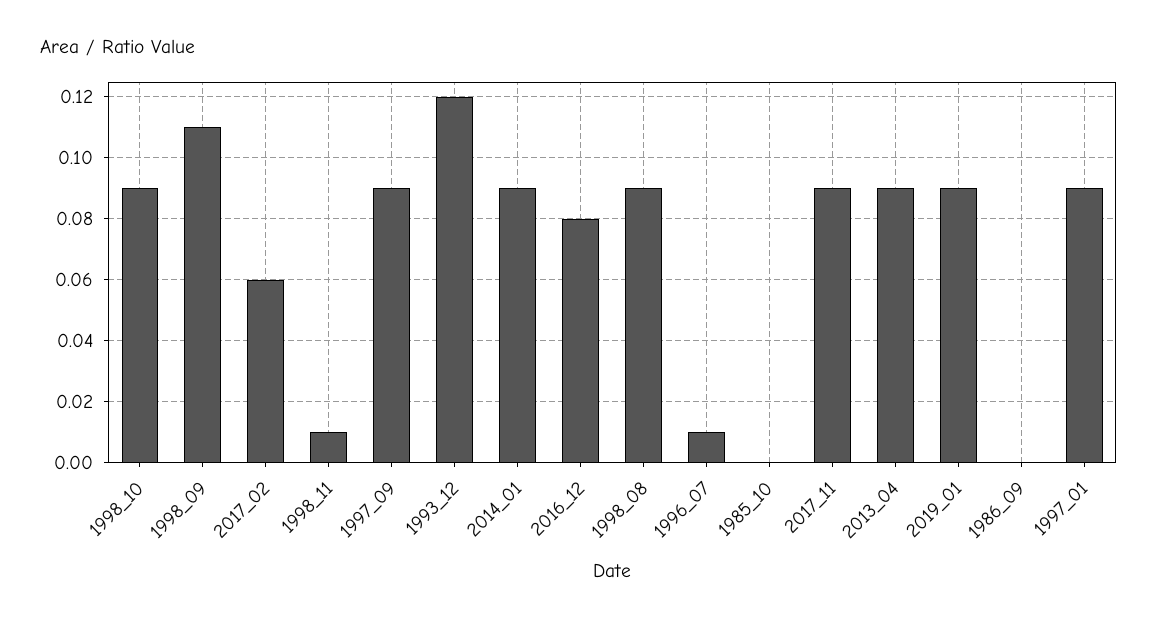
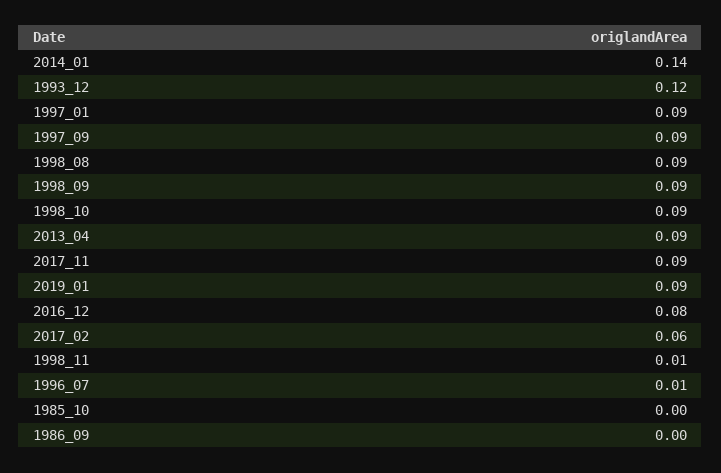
  {
    "1998_10": 0.09,
-   "1998_09": 0.11,
+   "1998_09": 0.09,
    "2017_02": 0.06,
    "1998_11": 0.01,
    "1997_09": 0.09,
    "1993_12": 0.12,
-   "2014_01": 0.09,
+   "2014_01": 0.14,
    "2016_12": 0.08,
    "1998_08": 0.09,
    "1996_07": 0.01,
    "1985_10": 0,
    "2017_11": 0.09,
    "2013_04": 0.09,
    "2019_01": 0.09,
    "1986_09": 0,
    "1997_01": 0.09
  }

